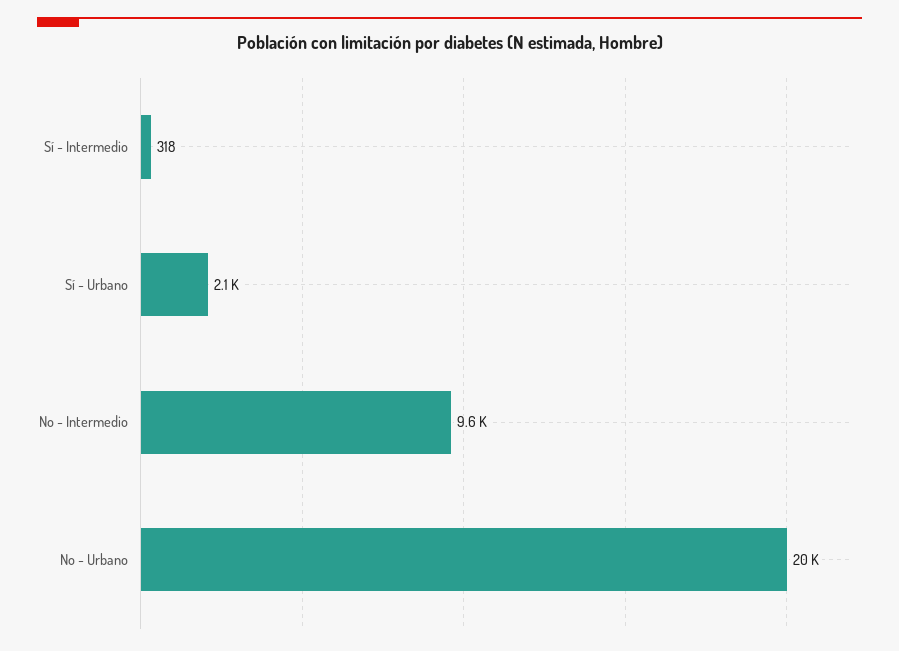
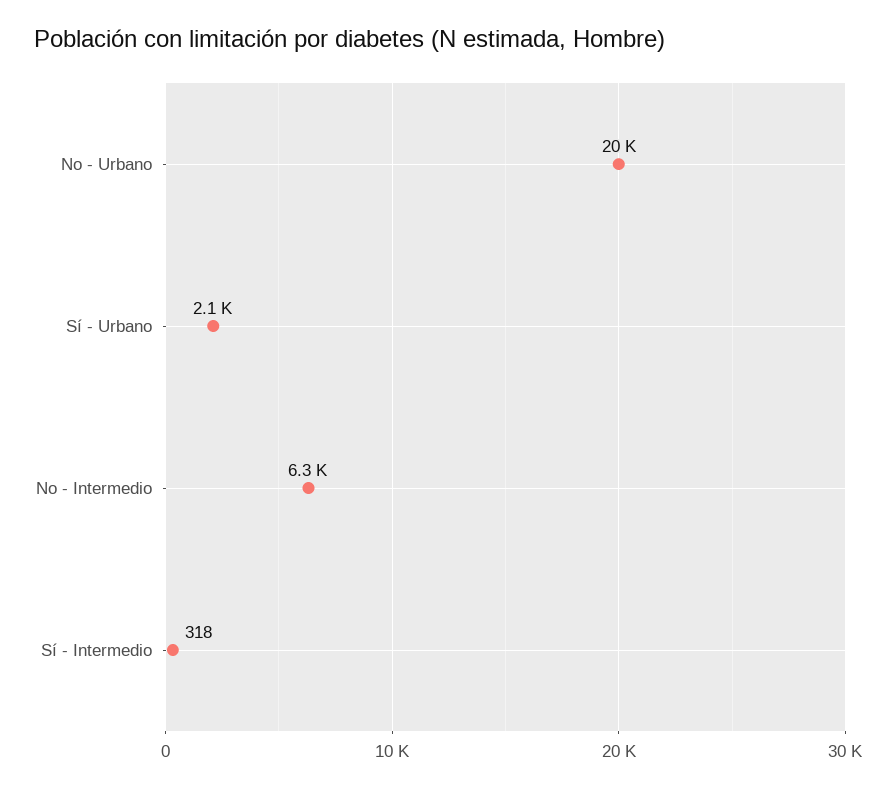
  {
    "Sí - Intermedio": 318,
    "Sí - Urbano": 2100,
-   "No - Intermedio": 9600,
+   "No - Intermedio": 6300,
    "No - Urbano": 20000
  }

